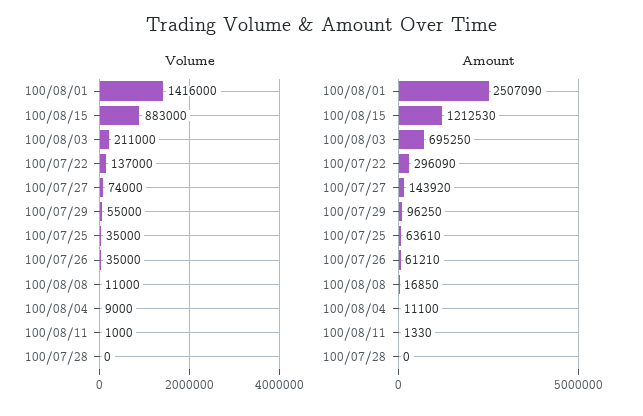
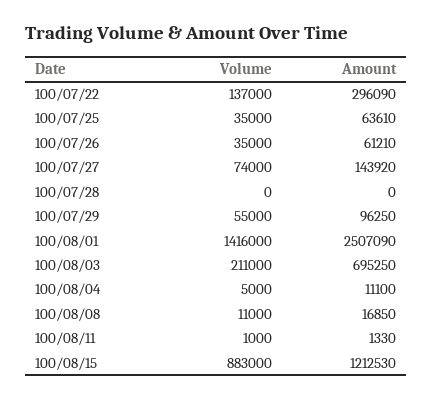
  {
    "Volume": {
      "100/08/01": 1416000,
      "100/08/15": 883000,
      "100/08/03": 211000,
      "100/07/22": 137000,
      "100/07/27": 74000,
      "100/07/29": 55000,
      "100/07/25": 35000,
      "100/07/26": 35000,
      "100/08/08": 11000,
-     "100/08/04": 9000,
+     "100/08/04": 5000,
      "100/08/11": 1000,
      "100/07/28": 0
    },
    "Amount": {
      "100/08/01": 2507090,
      "100/08/15": 1212530,
      "100/08/03": 695250,
      "100/07/22": 296090,
      "100/07/27": 143920,
      "100/07/29": 96250,
      "100/07/25": 63610,
      "100/07/26": 61210,
      "100/08/08": 16850,
      "100/08/04": 11100,
      "100/08/11": 1330,
      "100/07/28": 0
    }
  }

